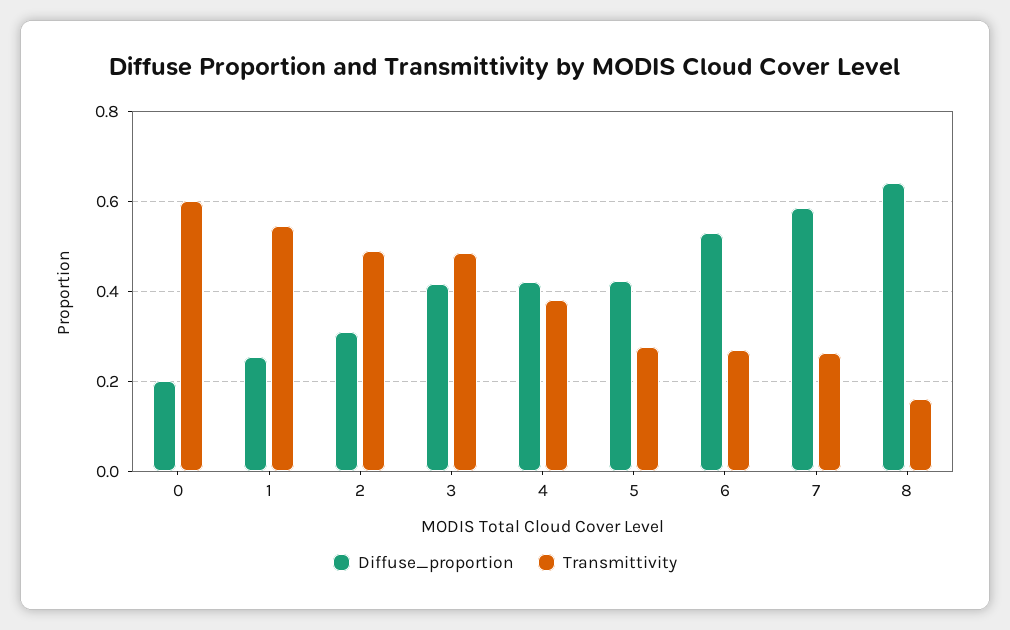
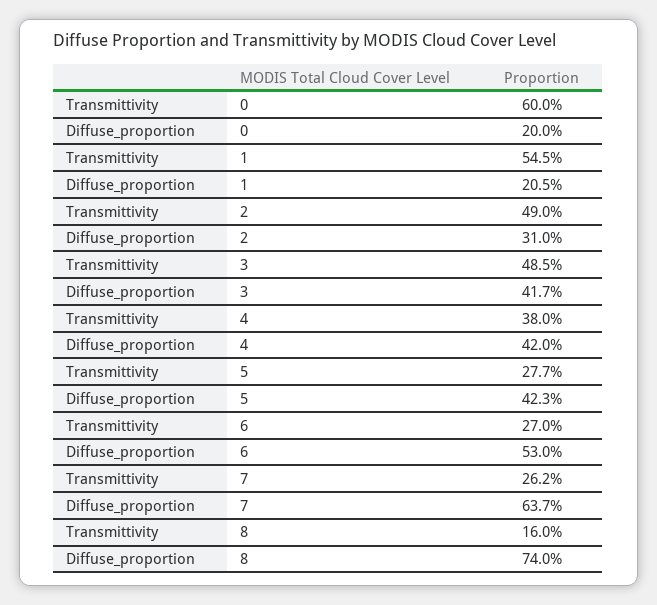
  {
    "Diffuse_proportion": {
      "0": 0.2,
-     "1": 0.26,
+     "1": 0.205,
      "2": 0.31,
      "3": 0.417,
      "4": 0.42,
      "5": 0.423,
      "6": 0.53,
-     "7": 0.58,
+     "7": 0.637,
-     "8": 0.64
+     "8": 0.74
    },
    "Transmittivity": {
      "0": 0.6,
      "1": 0.545,
      "2": 0.49,
      "3": 0.485,
      "4": 0.38,
      "5": 0.277,
      "6": 0.27,
      "7": 0.262,
      "8": 0.16
    }
  }

